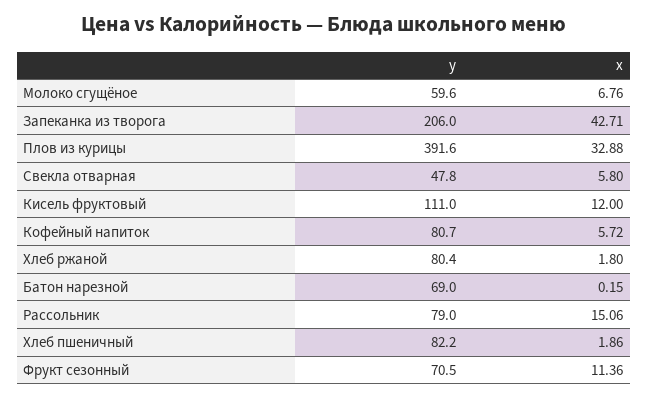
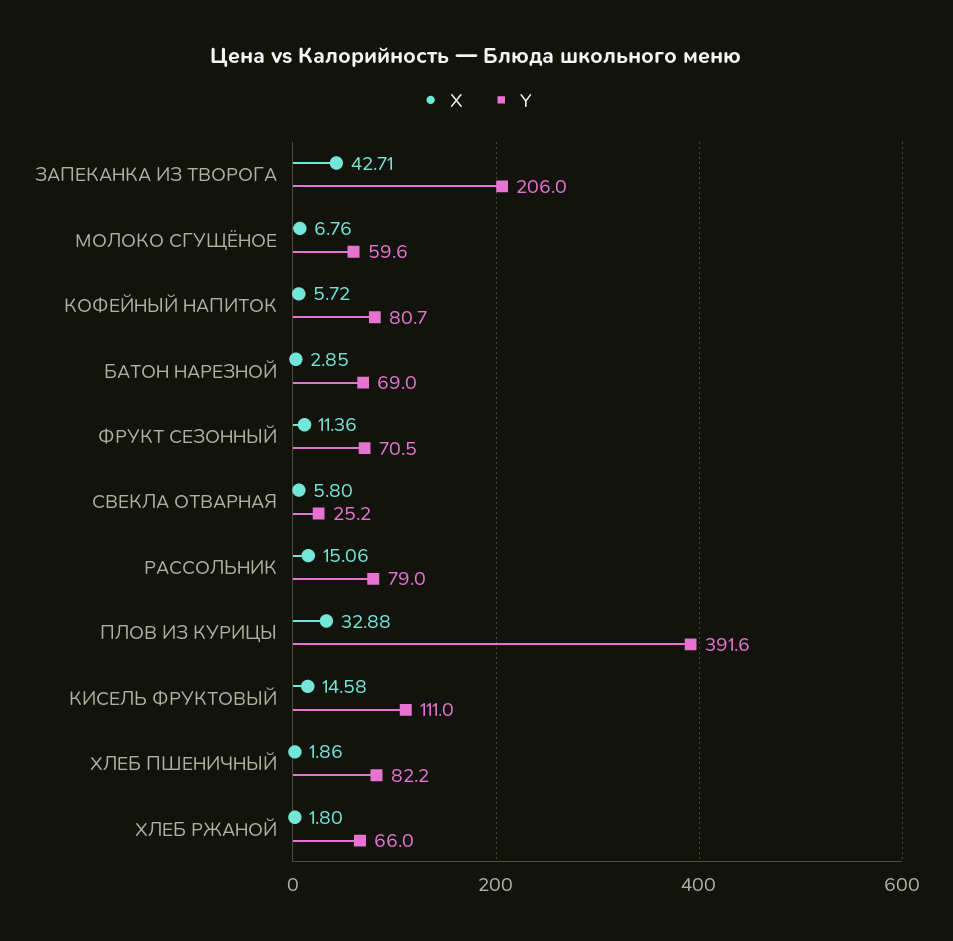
  {
    "y": {
      "Молоко сгущёное": 59.6,
      "Запеканка из творога": 206,
      "Плов из курицы": 391.6,
-     "Свекла отварная": 47.8,
+     "Свекла отварная": 25.2,
      "Кисель фруктовый": 111,
      "Кофейный напиток": 80.7,
-     "Хлеб ржаной": 80.4,
+     "Хлеб ржаной": 66,
      "Батон нарезной": 69,
      "Рассольник": 79,
      "Хлеб пшеничный": 82.2,
      "Фрукт сезонный": 70.5
    },
    "x": {
      "Молоко сгущёное": 6.76,
      "Запеканка из творога": 42.71,
      "Плов из курицы": 32.88,
      "Свекла отварная": 5.8,
-     "Кисель фруктовый": 12,
+     "Кисель фруктовый": 14.58,
      "Кофейный напиток": 5.72,
      "Хлеб ржаной": 1.8,
-     "Батон нарезной": 0.15,
+     "Батон нарезной": 2.85,
      "Рассольник": 15.06,
      "Хлеб пшеничный": 1.86,
      "Фрукт сезонный": 11.36
    }
  }

